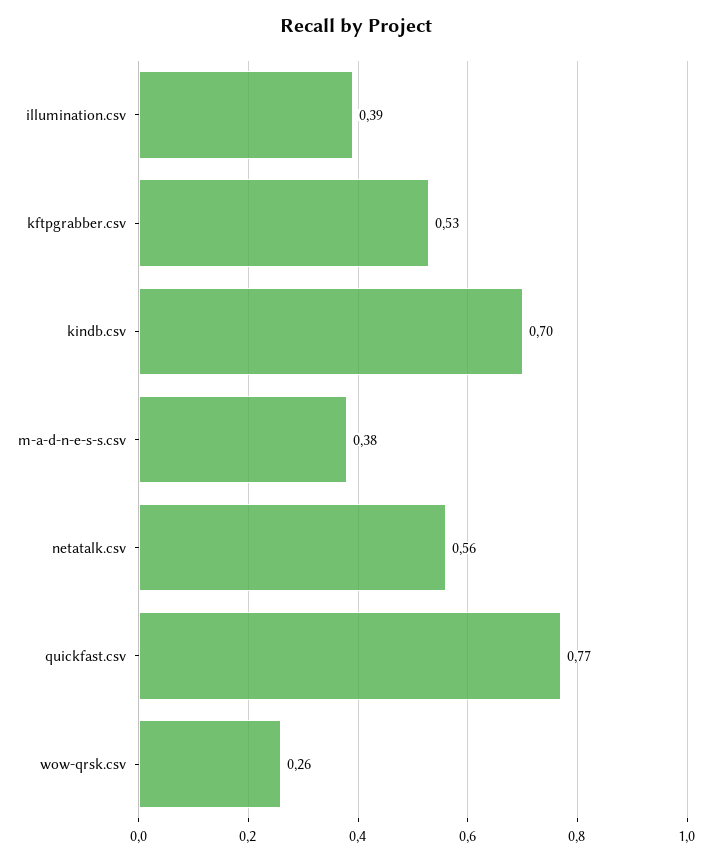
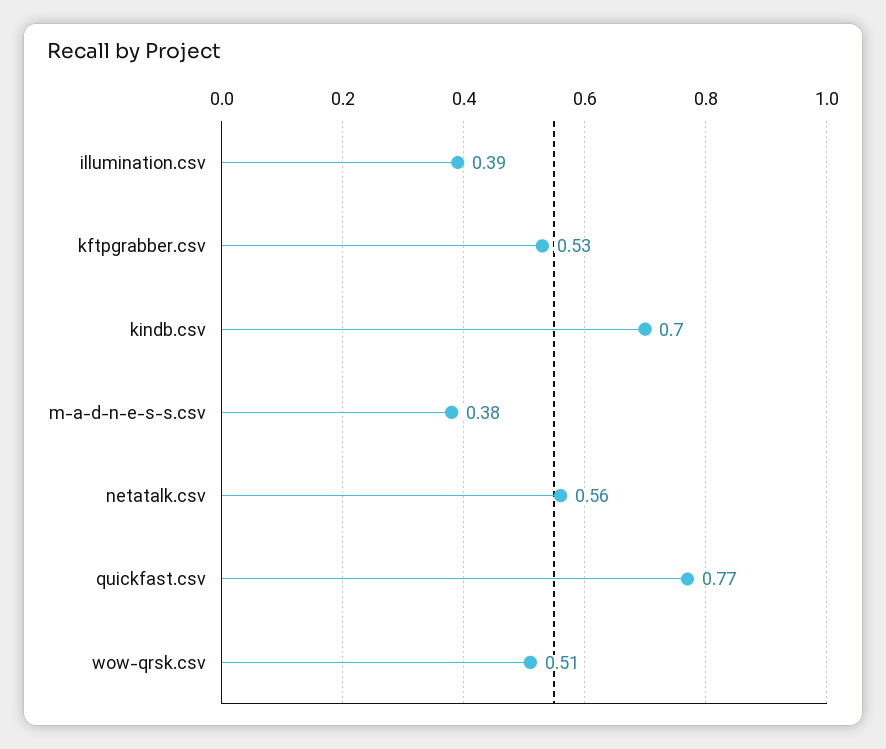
  {
    "illumination.csv": 0.39,
    "kftpgrabber.csv": 0.53,
    "kindb.csv": 0.7,
    "m-a-d-n-e-s-s.csv": 0.38,
    "netatalk.csv": 0.56,
    "quickfast.csv": 0.77,
-   "wow-qrsk.csv": 0.26
+   "wow-qrsk.csv": 0.51
  }

